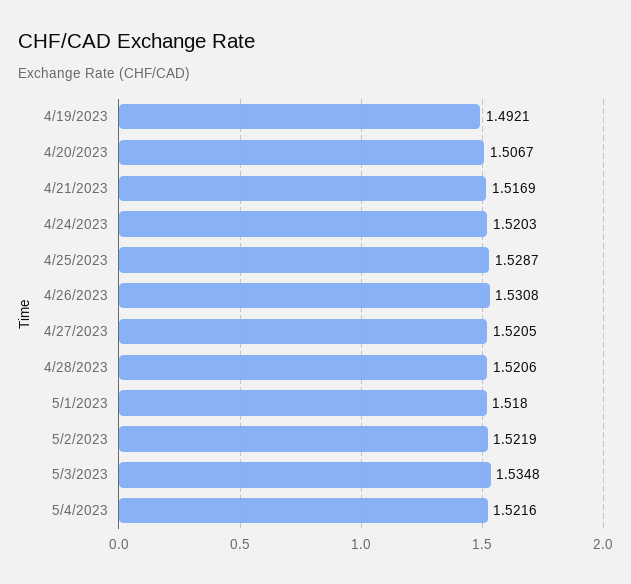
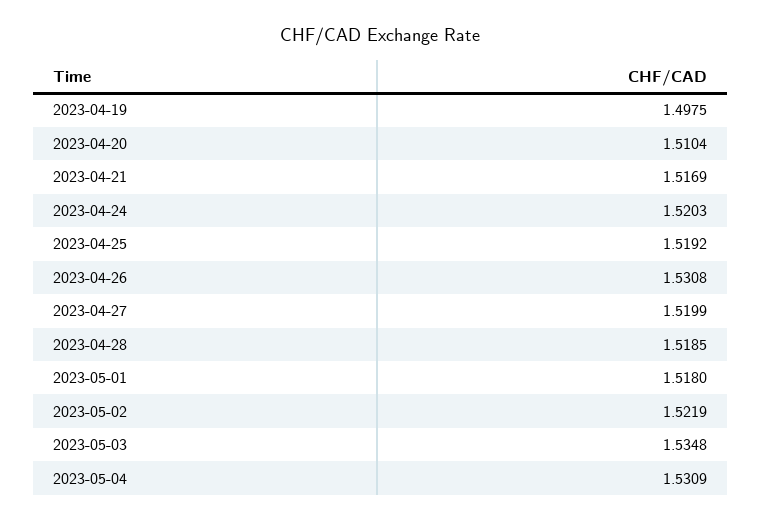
  {
-   "4/19/2023": 1.4921,
+   "4/19/2023": 1.4975,
-   "4/20/2023": 1.5067,
+   "4/20/2023": 1.5104,
    "4/21/2023": 1.5169,
    "4/24/2023": 1.5203,
-   "4/25/2023": 1.5287,
+   "4/25/2023": 1.5192,
    "4/26/2023": 1.5308,
-   "4/27/2023": 1.5205,
+   "4/27/2023": 1.5199,
-   "4/28/2023": 1.5206,
+   "4/28/2023": 1.5185,
    "5/1/2023": 1.518,
    "5/2/2023": 1.5219,
    "5/3/2023": 1.5348,
-   "5/4/2023": 1.5216
+   "5/4/2023": 1.5309
  }

